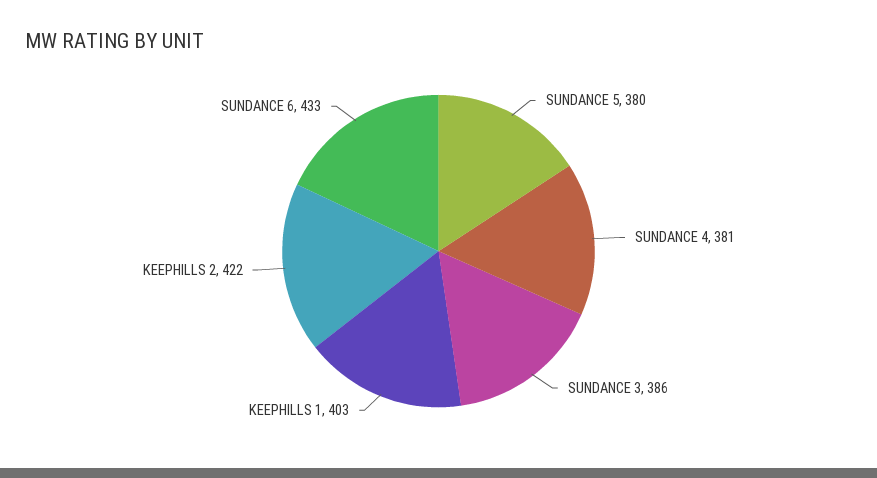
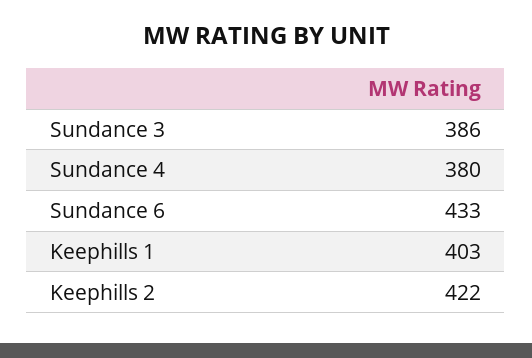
  {
-   "SUNDANCE 5": 380,
-   "SUNDANCE 4": 381,
+   "SUNDANCE 4": 380,
    "SUNDANCE 3": 386,
    "KEEPHILLS 1": 403,
    "KEEPHILLS 2": 422,
    "SUNDANCE 6": 433
  }

